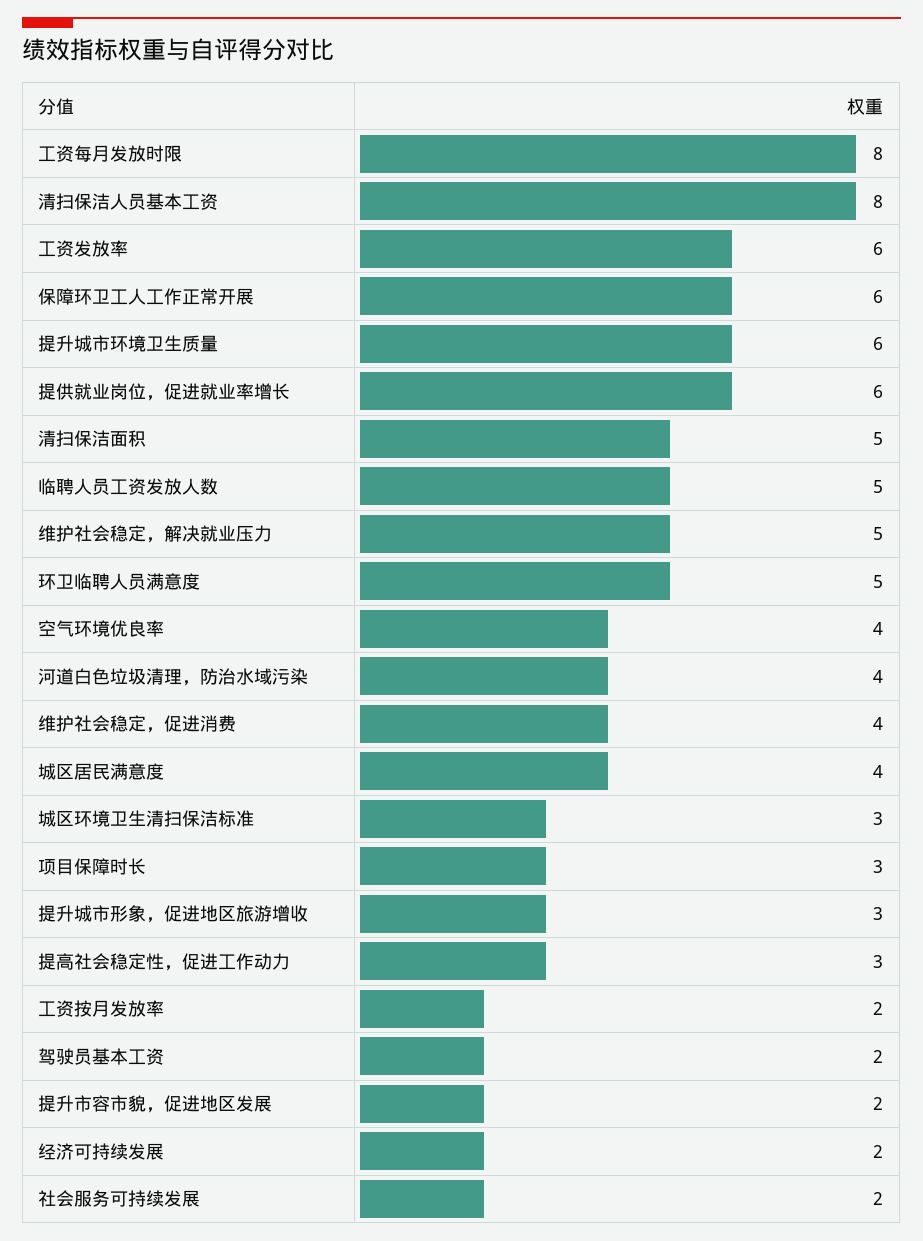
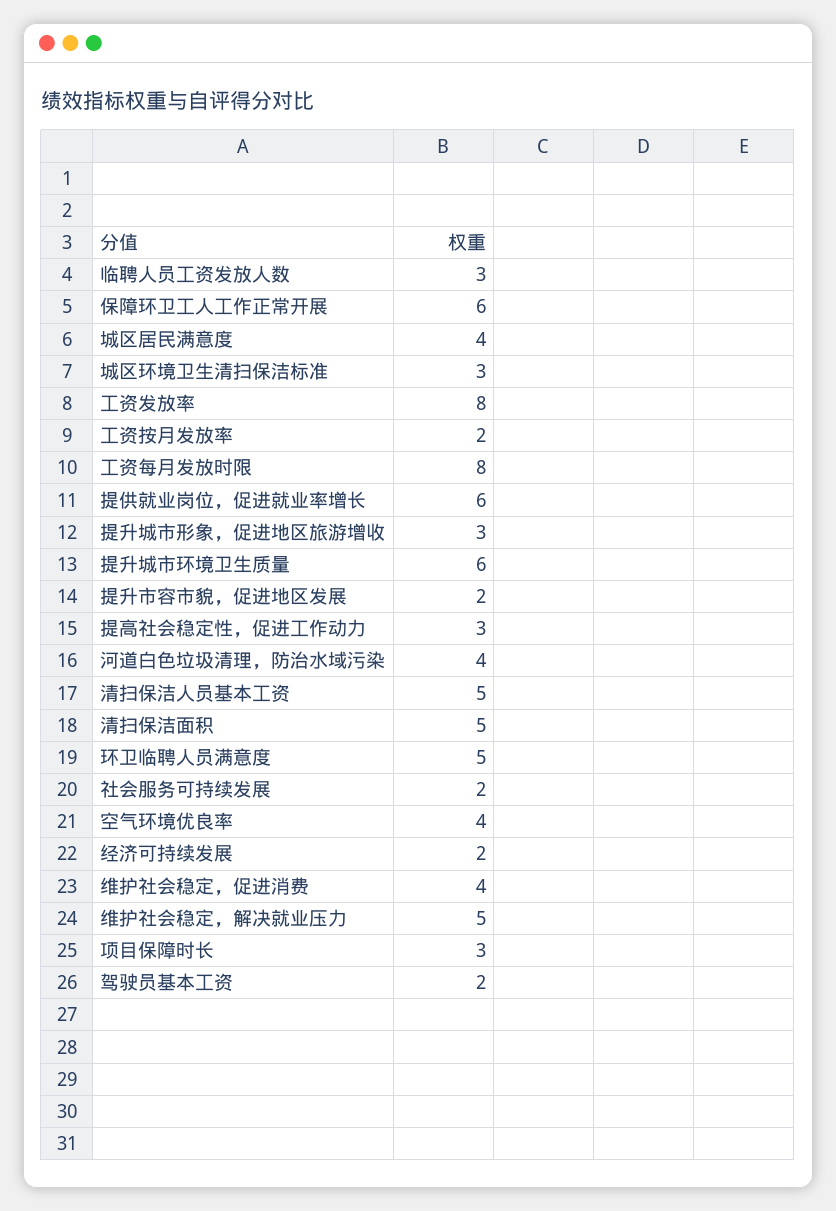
  {
    "工资每月发放时限": 8,
-   "清扫保洁人员基本工资": 8,
+   "清扫保洁人员基本工资": 5,
-   "工资发放率": 6,
+   "工资发放率": 8,
    "保障环卫工人工作正常开展": 6,
    "提升城市环境卫生质量": 6,
    "提供就业岗位，促进就业率增长": 6,
    "清扫保洁面积": 5,
-   "临聘人员工资发放人数": 5,
+   "临聘人员工资发放人数": 3,
    "维护社会稳定，解决就业压力": 5,
    "环卫临聘人员满意度": 5,
    "空气环境优良率": 4,
    "河道白色垃圾清理，防治水域污染": 4,
    "维护社会稳定，促进消费": 4,
    "城区居民满意度": 4,
    "城区环境卫生清扫保洁标准": 3,
    "项目保障时长": 3,
    "提升城市形象，促进地区旅游增收": 3,
    "提高社会稳定性，促进工作动力": 3,
    "工资按月发放率": 2,
    "驾驶员基本工资": 2,
    "提升市容市貌，促进地区发展": 2,
    "经济可持续发展": 2,
    "社会服务可持续发展": 2
  }

